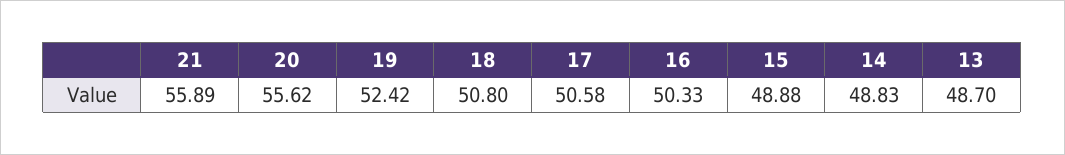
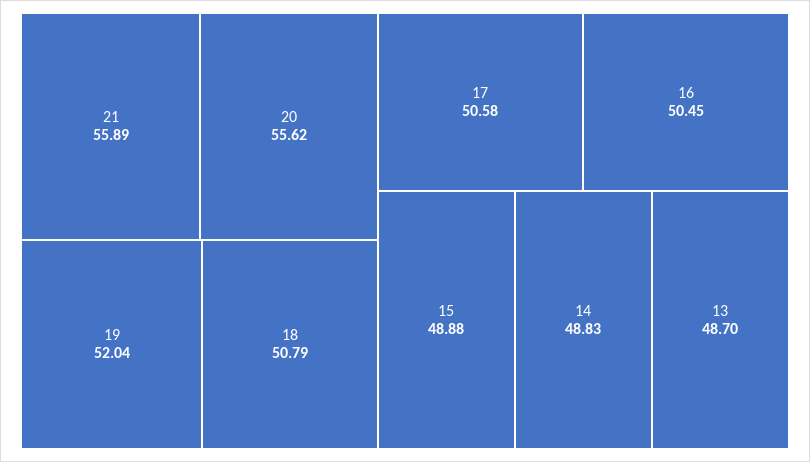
  {
    "21": 55.89,
    "20": 55.62,
-   "19": 52.42,
+   "19": 52.04,
-   "18": 50.8,
+   "18": 50.79,
    "17": 50.58,
-   "16": 50.33,
+   "16": 50.45,
    "15": 48.88,
    "14": 48.83,
    "13": 48.7
  }

